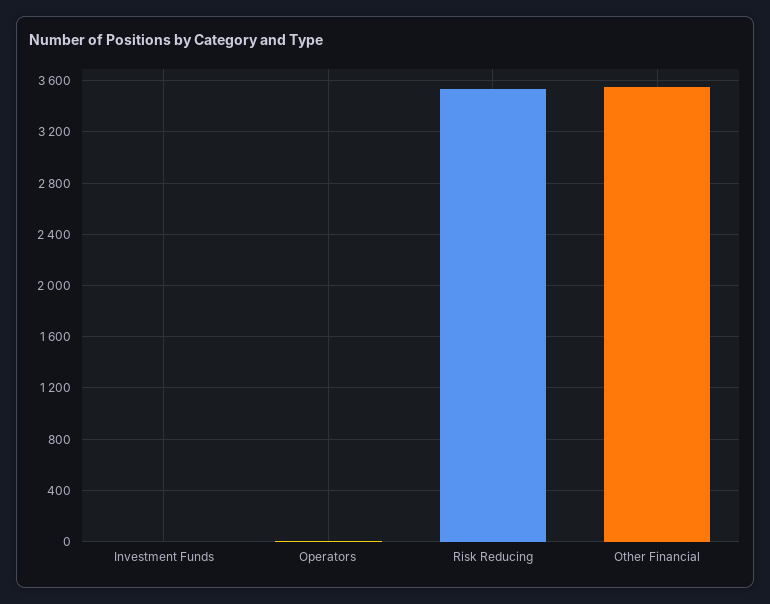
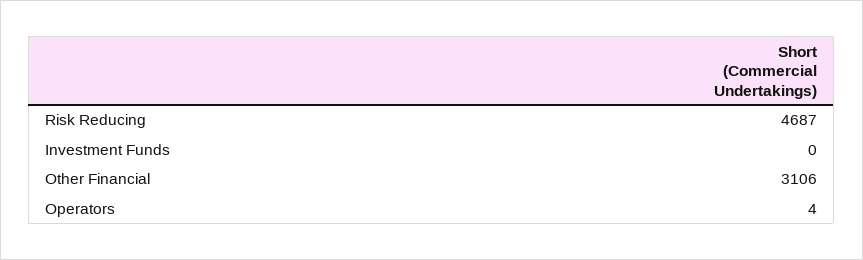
  {
    "Investment Funds": 0,
    "Operators": 4,
-   "Risk Reducing": 3550,
+   "Risk Reducing": 4687,
-   "Other Financial": 3550
+   "Other Financial": 3106
  }

